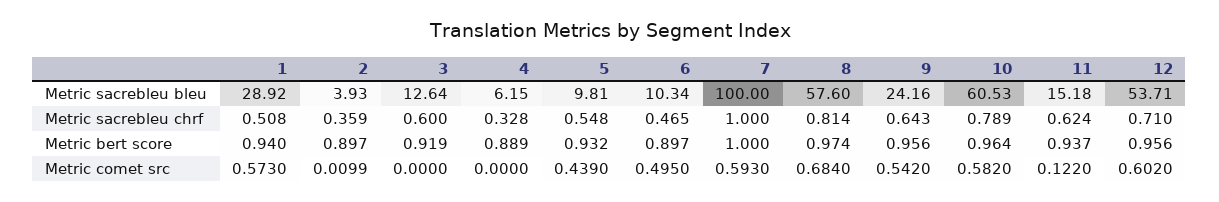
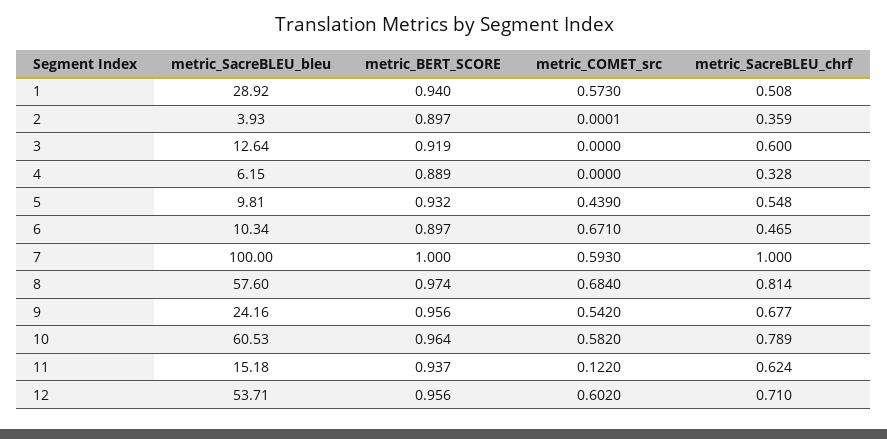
  {
    "1": {
      "Metric sacrebleu bleu": 28.92,
      "Metric sacrebleu chrf": 0.508,
      "Metric bert score": 0.94,
      "Metric comet src": 0.573
    },
    "2": {
      "Metric sacrebleu bleu": 3.93,
      "Metric sacrebleu chrf": 0.359,
      "Metric bert score": 0.897,
-     "Metric comet src": 0.0099
+     "Metric comet src": 0.0001
    },
    "3": {
      "Metric sacrebleu bleu": 12.64,
      "Metric sacrebleu chrf": 0.6,
      "Metric bert score": 0.919,
      "Metric comet src": 0
    },
    "4": {
      "Metric sacrebleu bleu": 6.15,
      "Metric sacrebleu chrf": 0.328,
      "Metric bert score": 0.889,
      "Metric comet src": 0
    },
    "5": {
      "Metric sacrebleu bleu": 9.81,
      "Metric sacrebleu chrf": 0.548,
      "Metric bert score": 0.932,
      "Metric comet src": 0.439
    },
    "6": {
      "Metric sacrebleu bleu": 10.34,
      "Metric sacrebleu chrf": 0.465,
      "Metric bert score": 0.897,
-     "Metric comet src": 0.495
+     "Metric comet src": 0.671
    },
    "7": {
      "Metric sacrebleu bleu": 100,
      "Metric sacrebleu chrf": 1,
      "Metric bert score": 1,
      "Metric comet src": 0.593
    },
    "8": {
      "Metric sacrebleu bleu": 57.6,
      "Metric sacrebleu chrf": 0.814,
      "Metric bert score": 0.974,
      "Metric comet src": 0.684
    },
    "9": {
      "Metric sacrebleu bleu": 24.16,
-     "Metric sacrebleu chrf": 0.643,
+     "Metric sacrebleu chrf": 0.677,
      "Metric bert score": 0.956,
      "Metric comet src": 0.542
    },
    "10": {
      "Metric sacrebleu bleu": 60.53,
      "Metric sacrebleu chrf": 0.789,
      "Metric bert score": 0.964,
      "Metric comet src": 0.582
    },
    "11": {
      "Metric sacrebleu bleu": 15.18,
      "Metric sacrebleu chrf": 0.624,
      "Metric bert score": 0.937,
      "Metric comet src": 0.122
    },
    "12": {
      "Metric sacrebleu bleu": 53.71,
      "Metric sacrebleu chrf": 0.71,
      "Metric bert score": 0.956,
      "Metric comet src": 0.602
    }
  }

